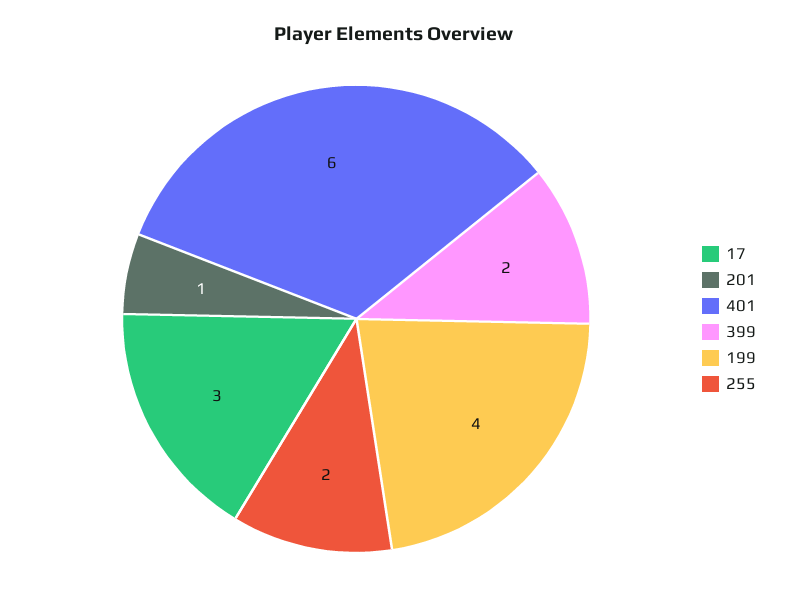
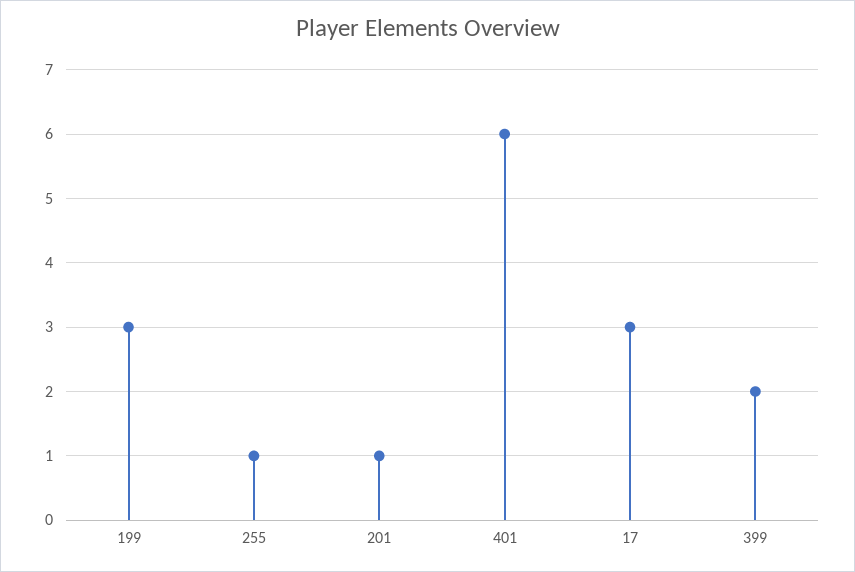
  {
    "17": 3,
    "201": 1,
    "401": 6,
    "399": 2,
-   "199": 4,
+   "199": 3,
-   "255": 2
+   "255": 1
  }

